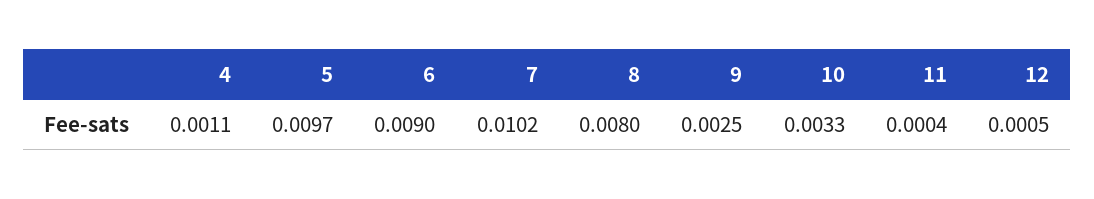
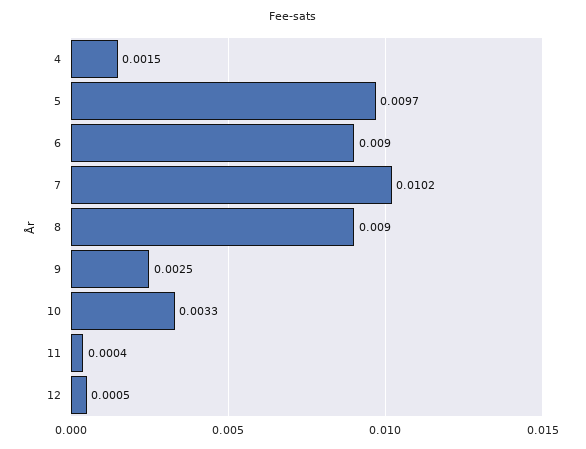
  {
-   "4": 0.0011,
+   "4": 0.0015,
    "5": 0.0097,
    "6": 0.009,
    "7": 0.0102,
-   "8": 0.008,
+   "8": 0.009,
    "9": 0.0025,
    "10": 0.0033,
    "11": 0.0004,
    "12": 0.0005
  }

